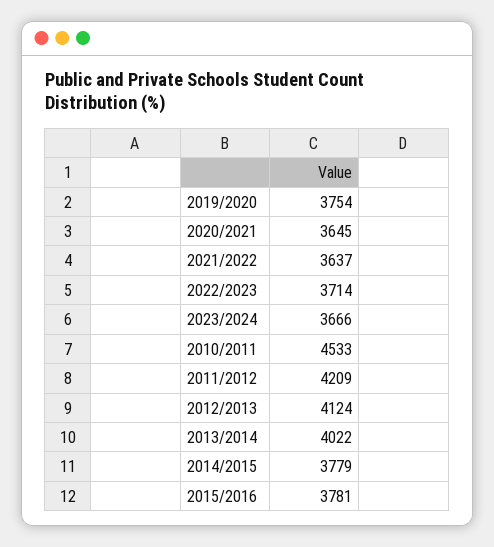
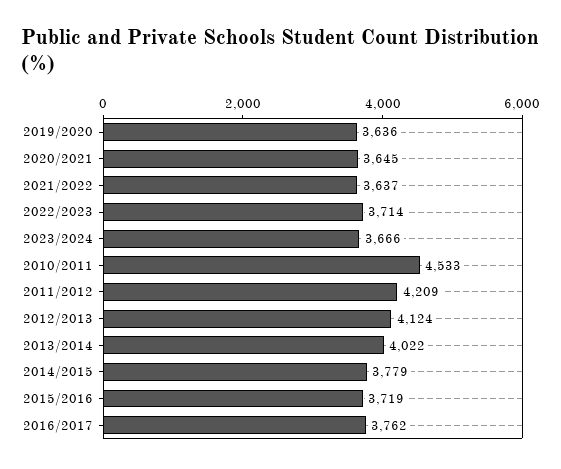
  {
-   "2019/2020": 3754,
+   "2019/2020": 3636,
    "2020/2021": 3645,
    "2021/2022": 3637,
    "2022/2023": 3714,
    "2023/2024": 3666,
    "2010/2011": 4533,
    "2011/2012": 4209,
    "2012/2013": 4124,
    "2013/2014": 4022,
    "2014/2015": 3779,
-   "2015/2016": 3781
+   "2015/2016": 3719,
+   "2016/2017": 3762
  }

